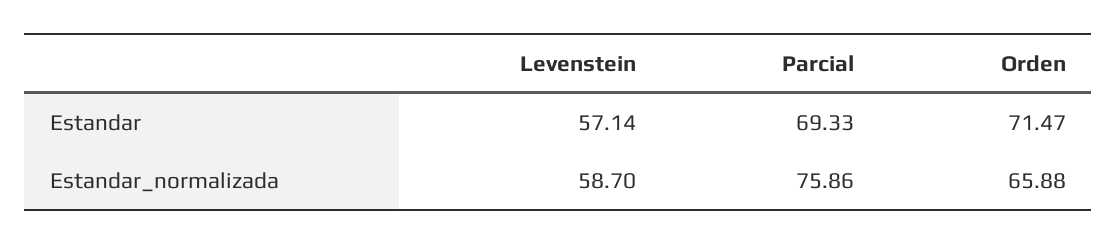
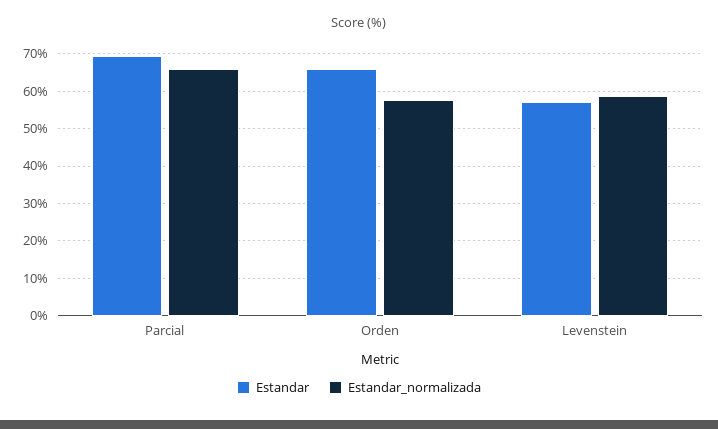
  {
    "Estandar": {
      "Levenstein": 57.14,
      "Parcial": 69.33,
-     "Orden": 71.47
+     "Orden": 66
    },
    "Estandar_normalizada": {
      "Levenstein": 58.7,
-     "Parcial": 75.86,
+     "Parcial": 66,
-     "Orden": 65.88
+     "Orden": 58
    }
  }

